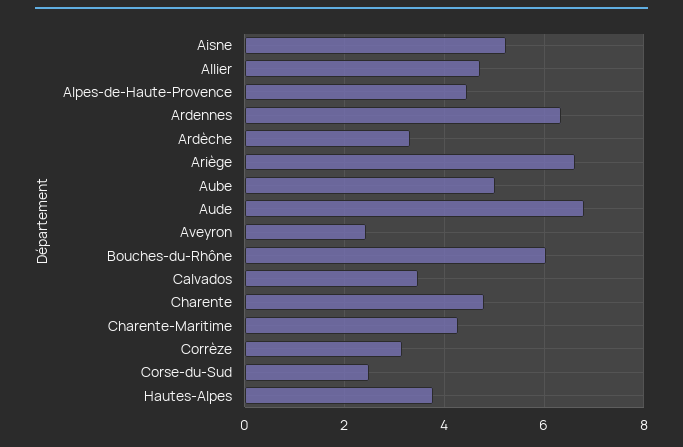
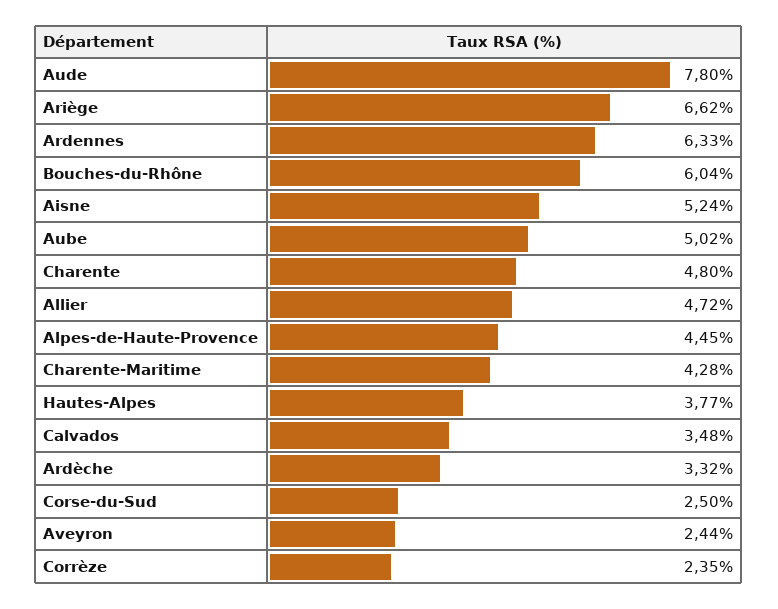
  {
    "Aisne": 5.24,
    "Allier": 4.72,
    "Alpes-de-Haute-Provence": 4.45,
    "Ardennes": 6.33,
    "Ardèche": 3.32,
    "Ariège": 6.62,
    "Aube": 5.02,
-   "Aude": 6.8,
+   "Aude": 7.8,
    "Aveyron": 2.44,
    "Bouches-du-Rhône": 6.04,
    "Calvados": 3.48,
    "Charente": 4.8,
    "Charente-Maritime": 4.28,
-   "Corrèze": 3.2,
+   "Corrèze": 2.35,
    "Corse-du-Sud": 2.5,
    "Hautes-Alpes": 3.77
  }

